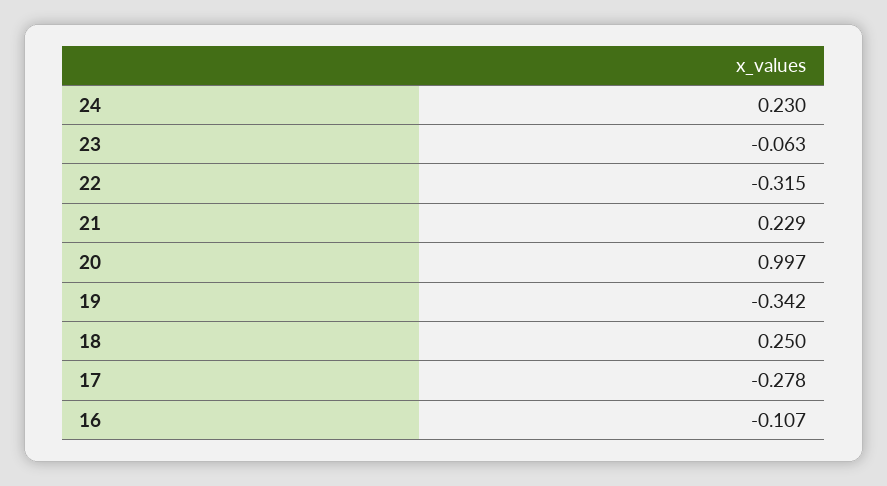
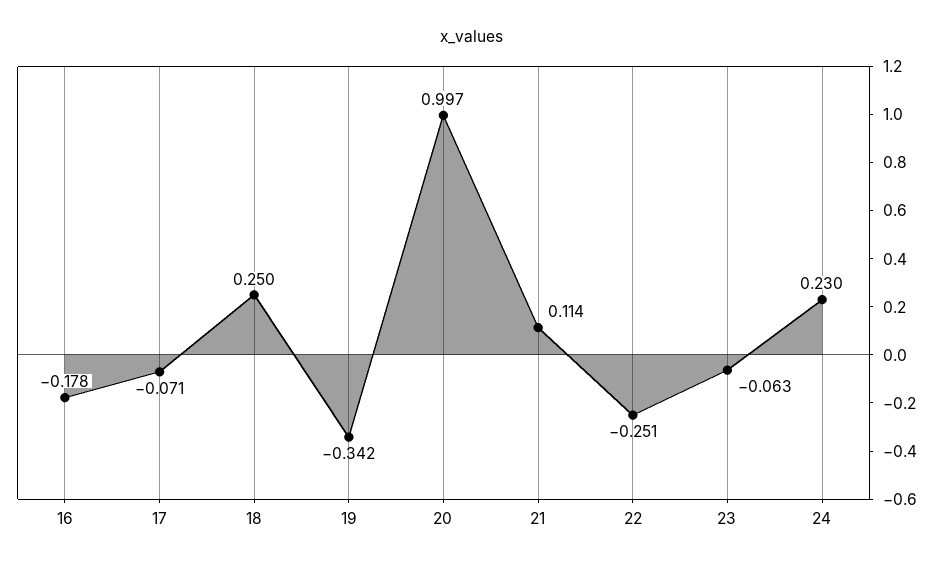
  {
    "24": 0.23,
    "23": -0.063,
-   "22": -0.315,
+   "22": -0.251,
-   "21": 0.229,
+   "21": 0.114,
    "20": 0.997,
    "19": -0.342,
    "18": 0.25,
-   "17": -0.278,
+   "17": -0.071,
-   "16": -0.107
+   "16": -0.178
  }

